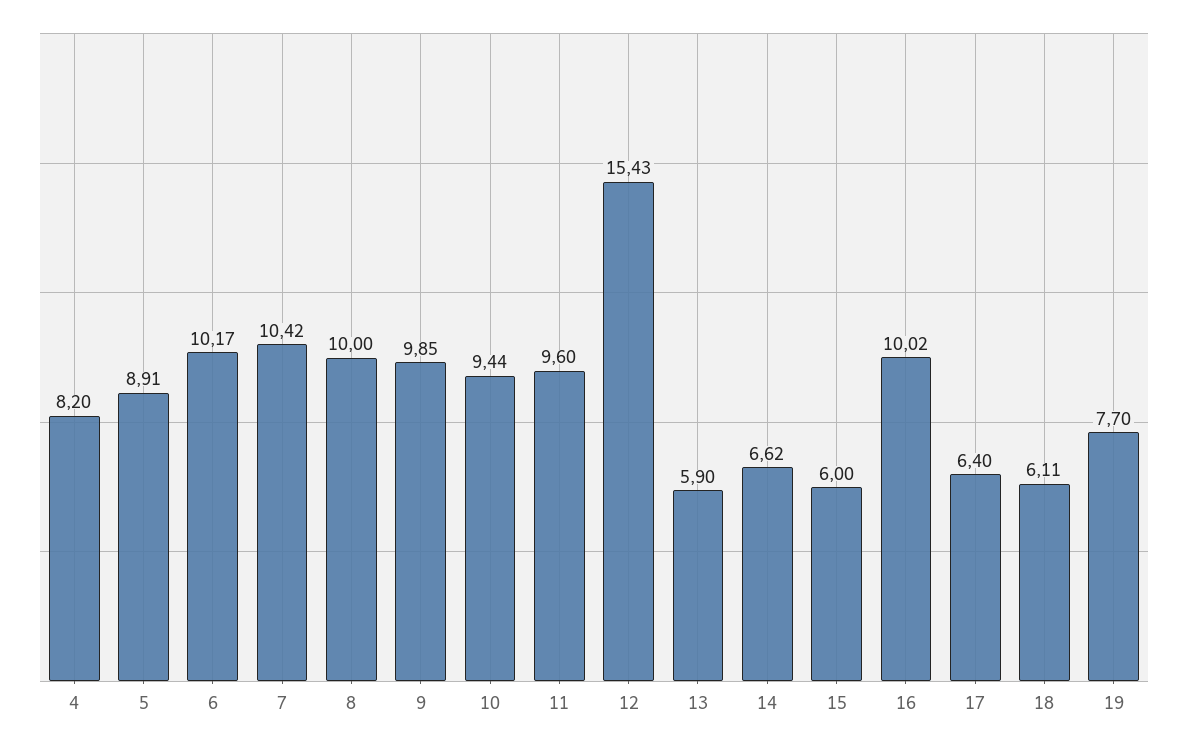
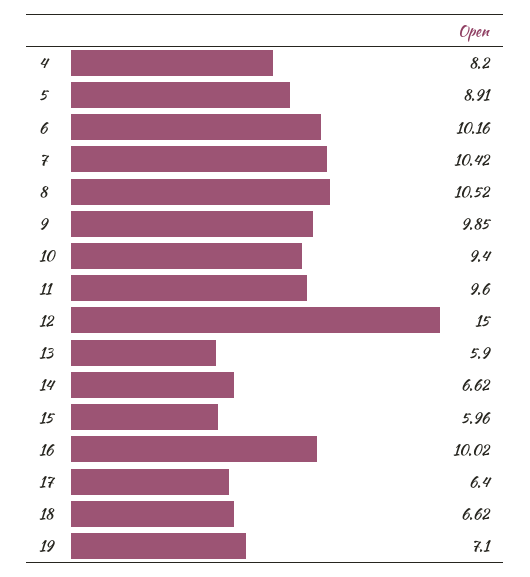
  {
    "4": 8.2,
    "5": 8.91,
-   "6": 10.17,
+   "6": 10.16,
    "7": 10.42,
-   "8": 10,
+   "8": 10.52,
    "9": 9.85,
-   "10": 9.44,
+   "10": 9.4,
    "11": 9.6,
-   "12": 15.43,
+   "12": 15,
    "13": 5.9,
    "14": 6.62,
-   "15": 6,
+   "15": 5.96,
    "16": 10.02,
    "17": 6.4,
-   "18": 6.11,
+   "18": 6.62,
-   "19": 7.7
+   "19": 7.1
  }

